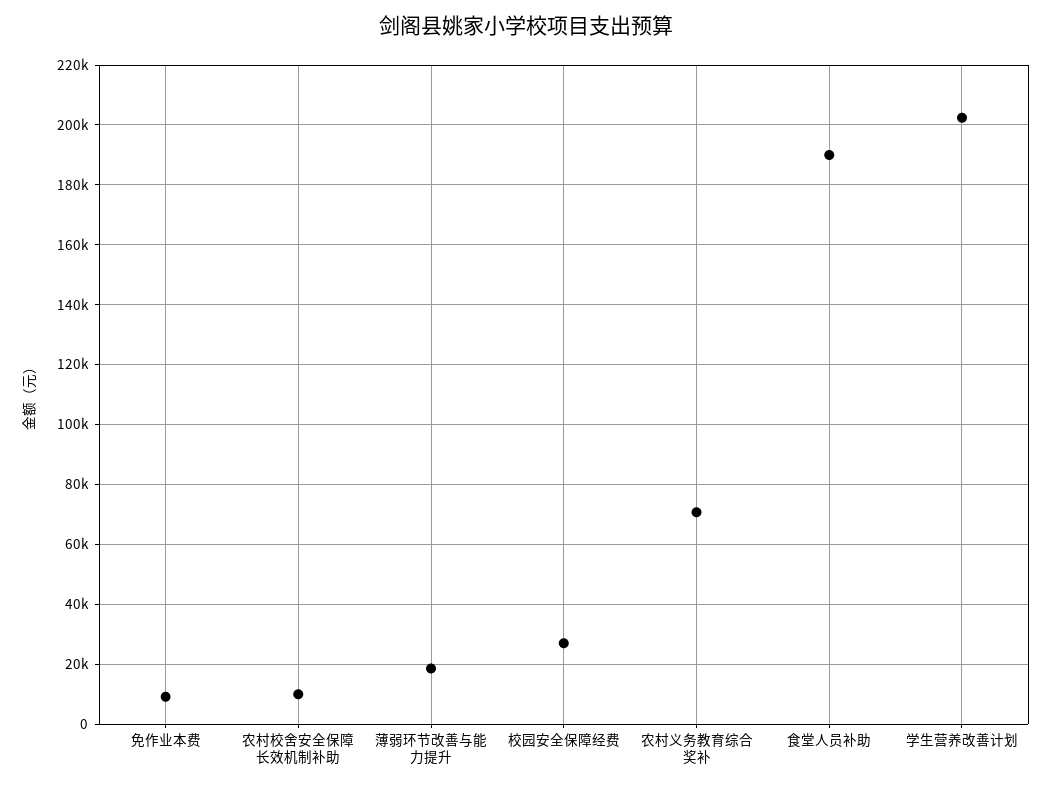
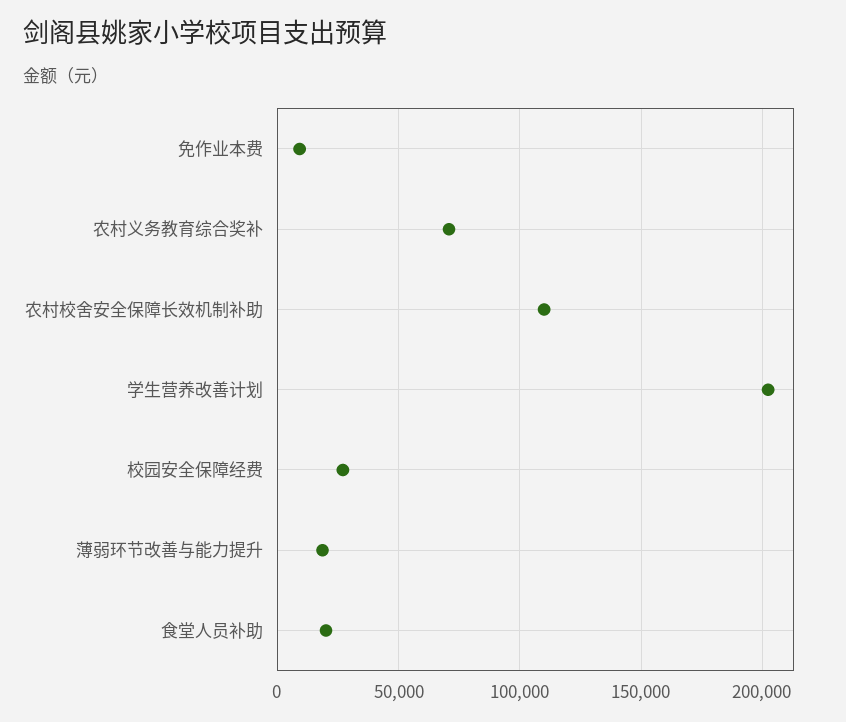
  {
    "免作业本费": 10000,
-   "农村校舍安全保障长效机制补助": 10000,
+   "农村校舍安全保障长效机制补助": 110000,
    "薄弱环节改善与能力提升": 17500,
    "校园安全保障经费": 27500,
    "农村义务教育综合奖补": 70000,
-   "食堂人员补助": 190000,
+   "食堂人员补助": 20000,
    "学生营养改善计划": 202500
  }

